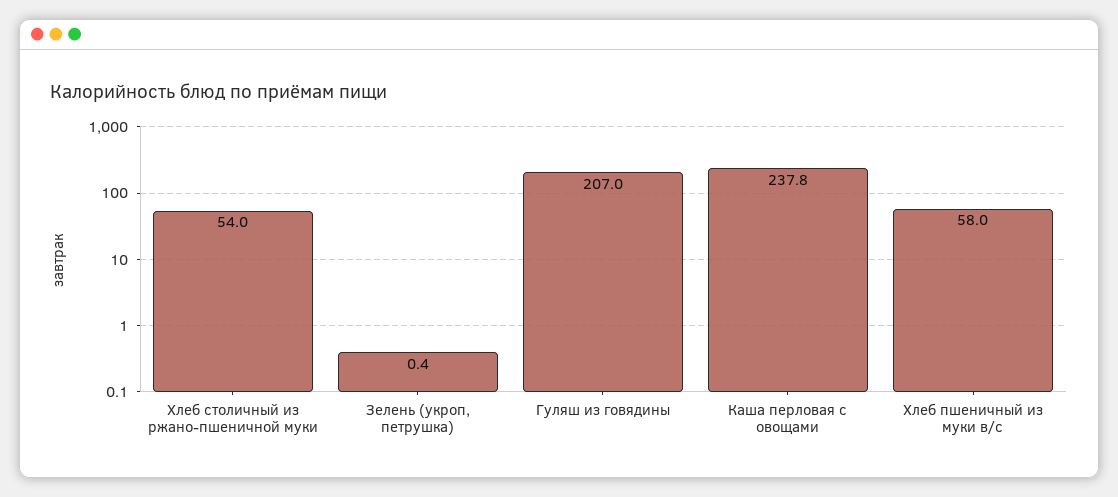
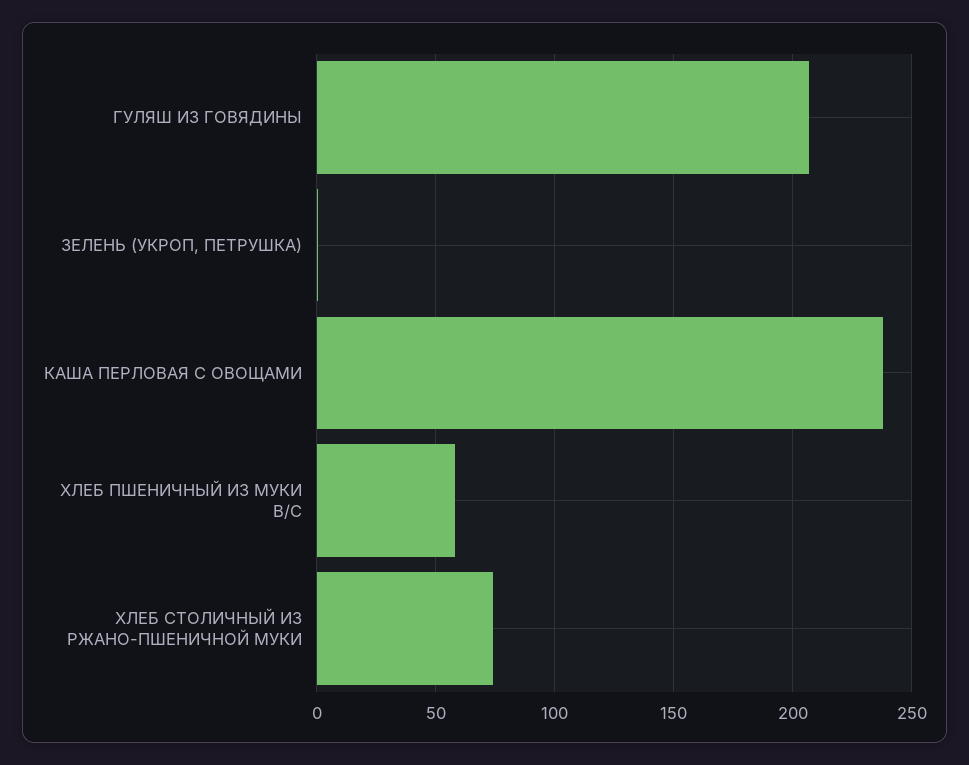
  {
-   "Хлеб столичный из ржано-пшеничной муки": 54,
+   "Хлеб столичный из ржано-пшеничной муки": 75,
    "Зелень (укроп, петрушка)": 0.4,
    "Гуляш из говядины": 207,
    "Каша перловая с овощами": 237.8,
    "Хлеб пшеничный из муки в/с": 58
  }

